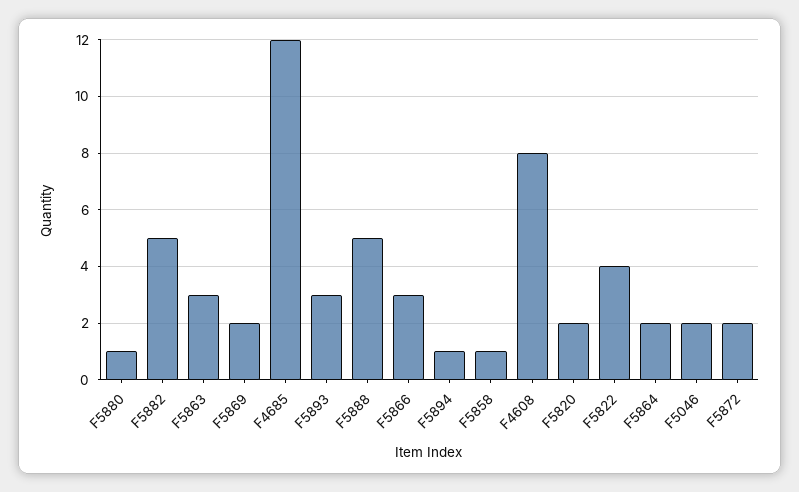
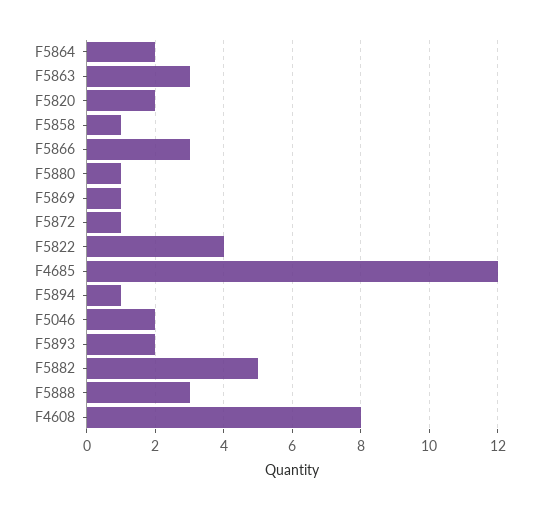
  {
    "F5880": 1,
    "F5882": 5,
    "F5863": 3,
-   "F5869": 2,
+   "F5869": 1,
    "F4685": 12,
-   "F5893": 3,
+   "F5893": 2,
-   "F5888": 5,
+   "F5888": 3,
    "F5866": 3,
    "F5894": 1,
    "F5858": 1,
    "F4608": 8,
    "F5820": 2,
    "F5822": 4,
    "F5864": 2,
    "F5046": 2,
-   "F5872": 2
+   "F5872": 1
  }

